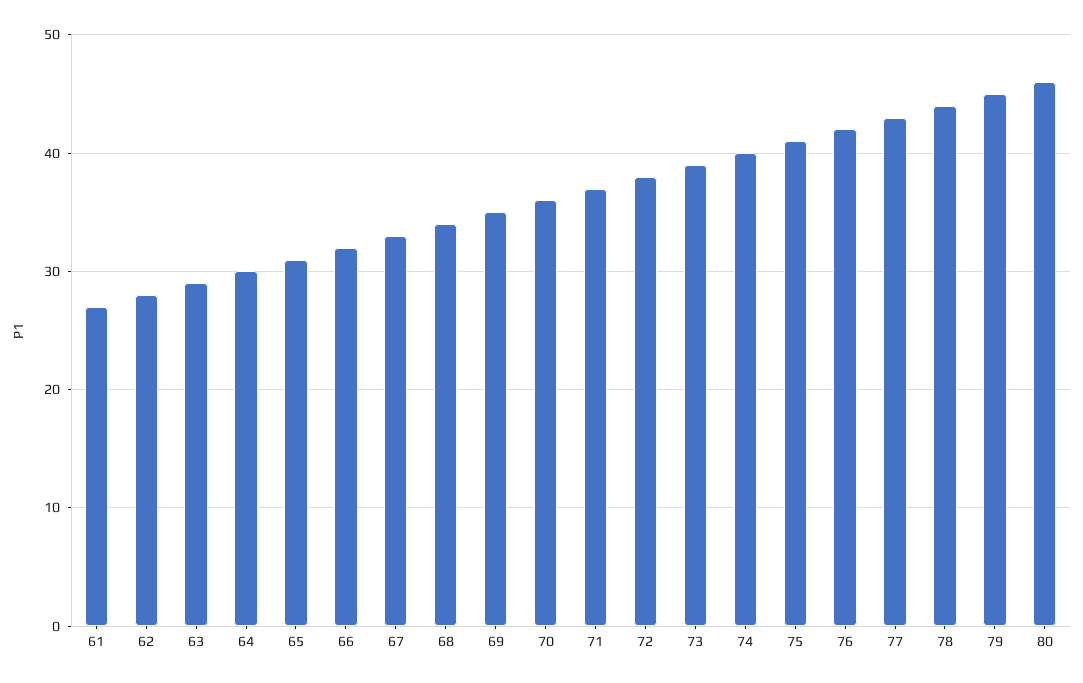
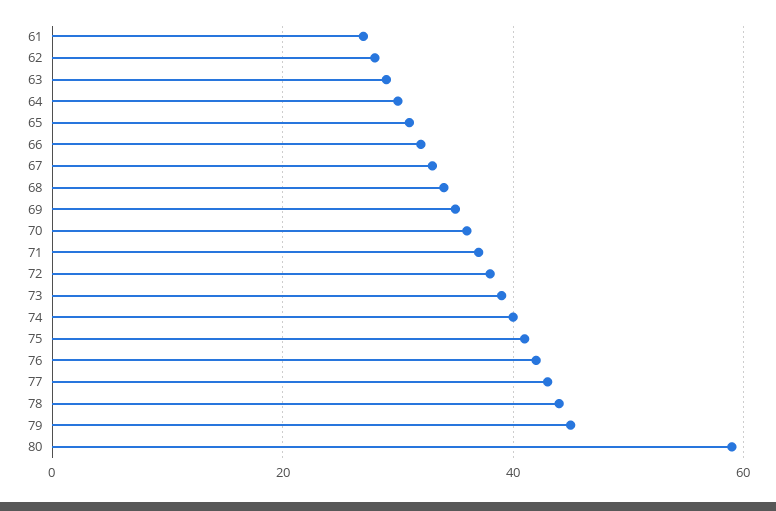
  {
    "61": 27,
    "62": 28,
    "63": 29,
    "64": 30,
    "65": 31,
    "66": 32,
    "67": 33,
    "68": 34,
    "69": 35,
    "70": 36,
    "71": 37,
    "72": 38,
    "73": 39,
    "74": 40,
    "75": 41,
    "76": 42,
    "77": 43,
    "78": 44,
    "79": 45,
-   "80": 46
+   "80": 60
  }

